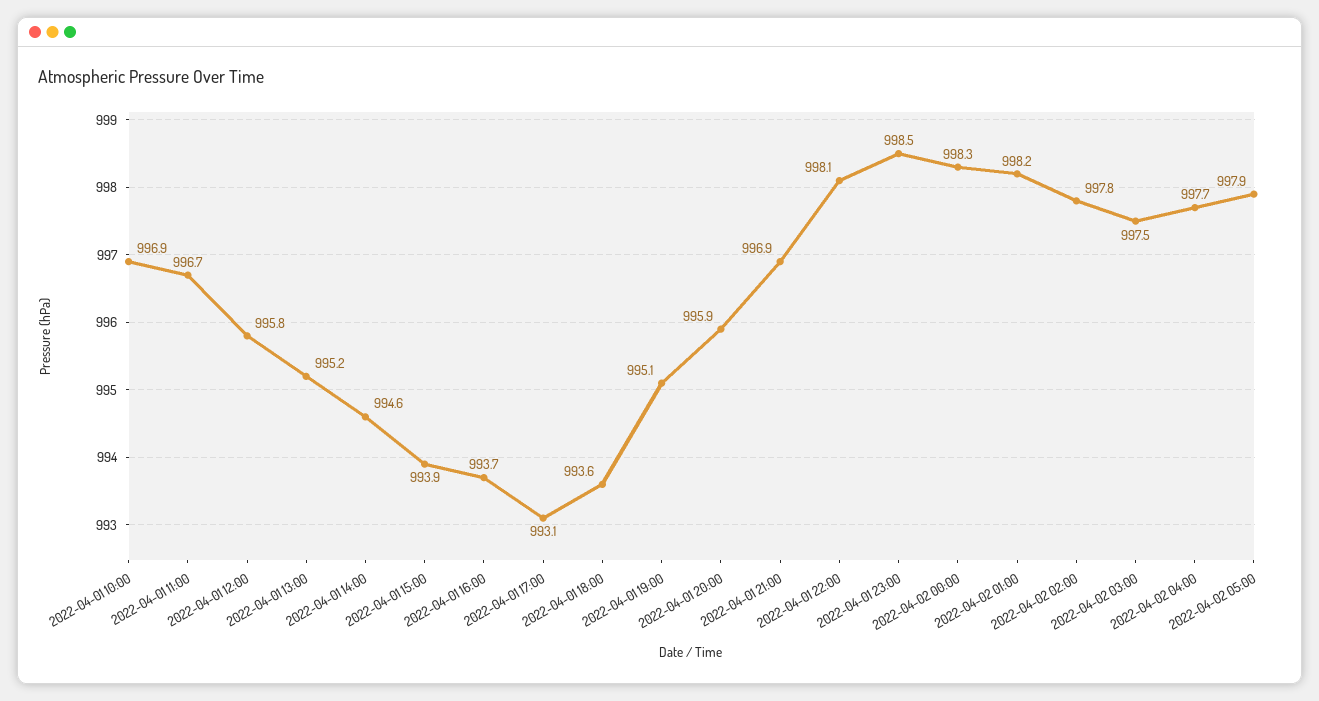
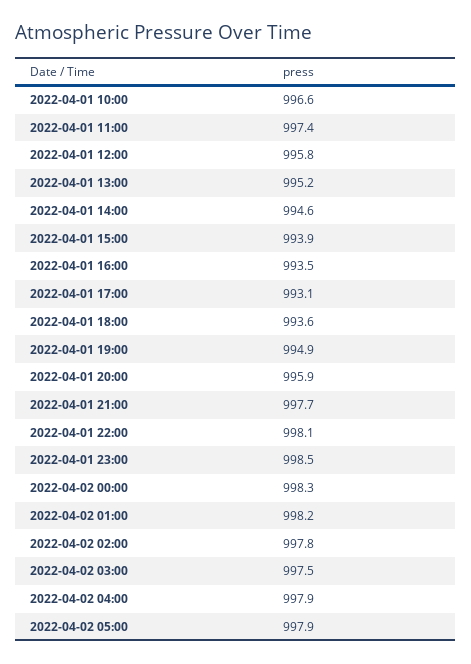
  {
-   "2022-04-01 10:00": 996.9,
+   "2022-04-01 10:00": 996.6,
-   "2022-04-01 11:00": 996.7,
+   "2022-04-01 11:00": 997.4,
    "2022-04-01 12:00": 995.8,
    "2022-04-01 13:00": 995.2,
    "2022-04-01 14:00": 994.6,
    "2022-04-01 15:00": 993.9,
-   "2022-04-01 16:00": 993.7,
+   "2022-04-01 16:00": 993.5,
    "2022-04-01 17:00": 993.1,
    "2022-04-01 18:00": 993.6,
-   "2022-04-01 19:00": 995.1,
+   "2022-04-01 19:00": 994.9,
    "2022-04-01 20:00": 995.9,
-   "2022-04-01 21:00": 996.9,
+   "2022-04-01 21:00": 997.7,
    "2022-04-01 22:00": 998.1,
    "2022-04-01 23:00": 998.5,
    "2022-04-02 00:00": 998.3,
    "2022-04-02 01:00": 998.2,
    "2022-04-02 02:00": 997.8,
    "2022-04-02 03:00": 997.5,
-   "2022-04-02 04:00": 997.7,
+   "2022-04-02 04:00": 997.9,
    "2022-04-02 05:00": 997.9
  }

